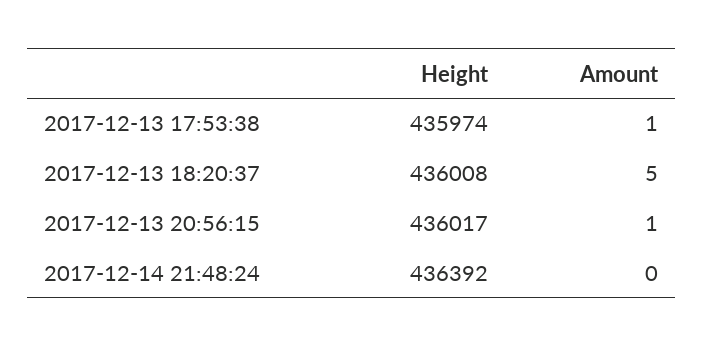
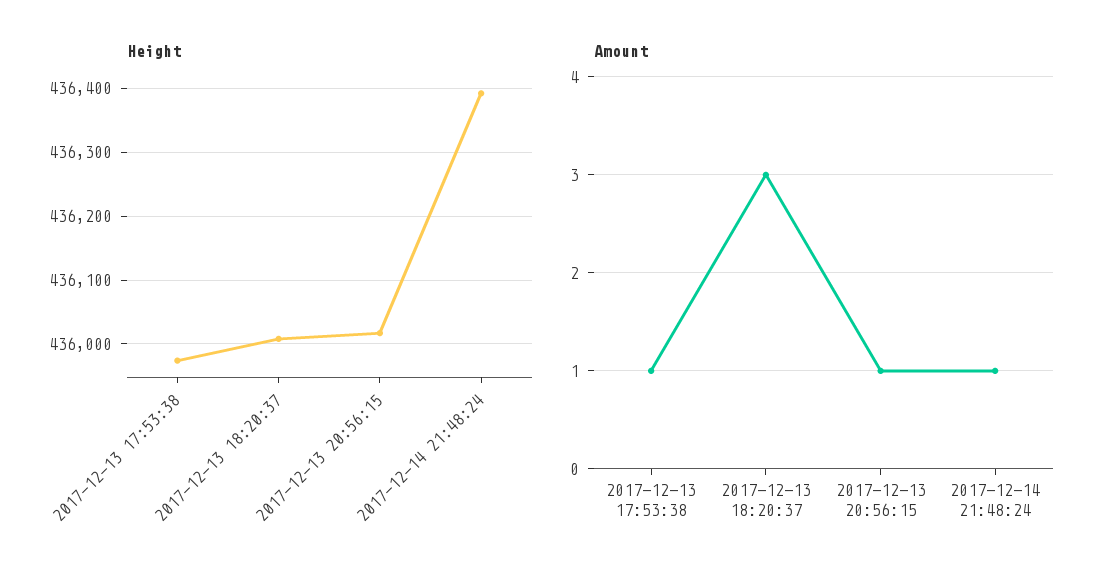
  {
    "Height": {
      "2017-12-13 17:53:38": 435974,
      "2017-12-13 18:20:37": 436008,
      "2017-12-13 20:56:15": 436017,
      "2017-12-14 21:48:24": 436392
    },
    "Amount": {
      "2017-12-13 17:53:38": 1,
-     "2017-12-13 18:20:37": 5,
+     "2017-12-13 18:20:37": 3,
      "2017-12-13 20:56:15": 1,
-     "2017-12-14 21:48:24": 0
+     "2017-12-14 21:48:24": 1
    }
  }

